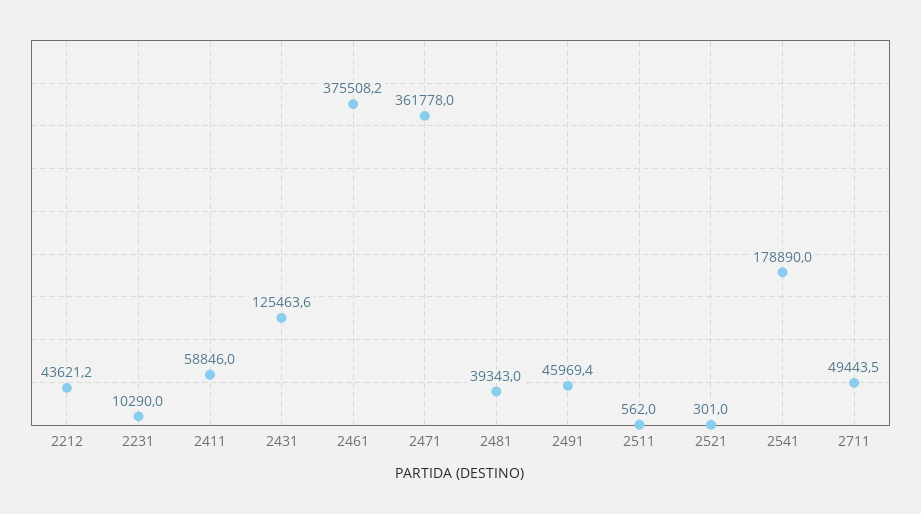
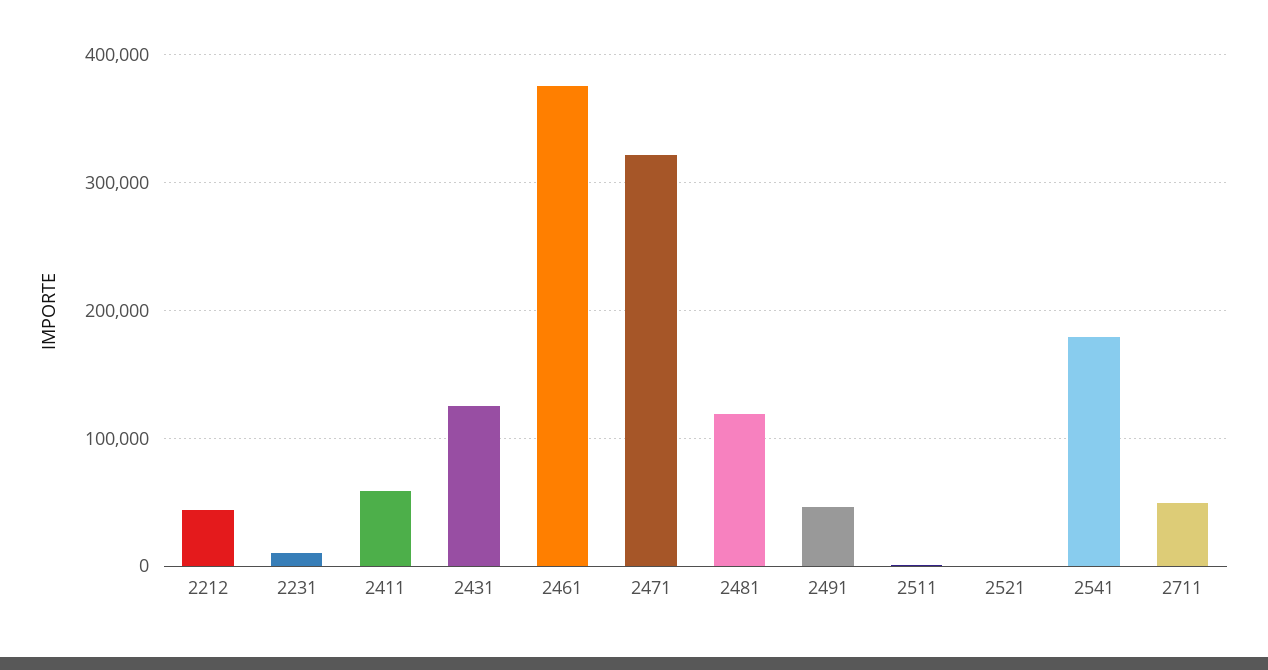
  {
    "2212": 43621.2,
    "2231": 10290,
    "2411": 58846,
    "2431": 125463.6,
    "2461": 375508.2,
-   "2471": 361778,
+   "2471": 320000,
-   "2481": 39343,
+   "2481": 120000,
    "2491": 45969.4,
    "2511": 562,
    "2521": 301,
    "2541": 178890,
    "2711": 49443.5
  }

